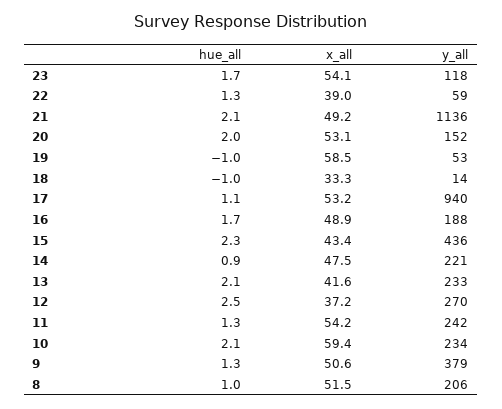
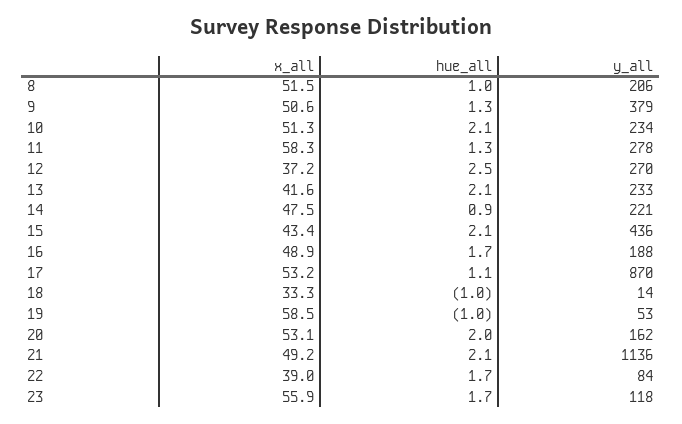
  {
    "hue_all": {
      "23": 1.7,
-     "22": 1.3,
+     "22": 1.7,
      "21": 2.1,
      "20": 2,
      "19": -1,
      "18": -1,
      "17": 1.1,
      "16": 1.7,
-     "15": 2.3,
+     "15": 2.1,
      "14": 0.9,
      "13": 2.1,
      "12": 2.5,
      "11": 1.3,
      "10": 2.1,
      "9": 1.3,
      "8": 1
    },
    "x_all": {
-     "23": 54.1,
+     "23": 55.9,
      "22": 39,
      "21": 49.2,
      "20": 53.1,
      "19": 58.5,
      "18": 33.3,
      "17": 53.2,
      "16": 48.9,
      "15": 43.4,
      "14": 47.5,
      "13": 41.6,
      "12": 37.2,
-     "11": 54.2,
+     "11": 58.3,
-     "10": 59.4,
+     "10": 51.3,
      "9": 50.6,
      "8": 51.5
    },
    "y_all": {
      "23": 118,
-     "22": 59,
+     "22": 84,
      "21": 1136,
-     "20": 152,
+     "20": 162,
      "19": 53,
      "18": 14,
-     "17": 940,
+     "17": 870,
      "16": 188,
      "15": 436,
      "14": 221,
      "13": 233,
      "12": 270,
-     "11": 242,
+     "11": 278,
      "10": 234,
      "9": 379,
      "8": 206
    }
  }

